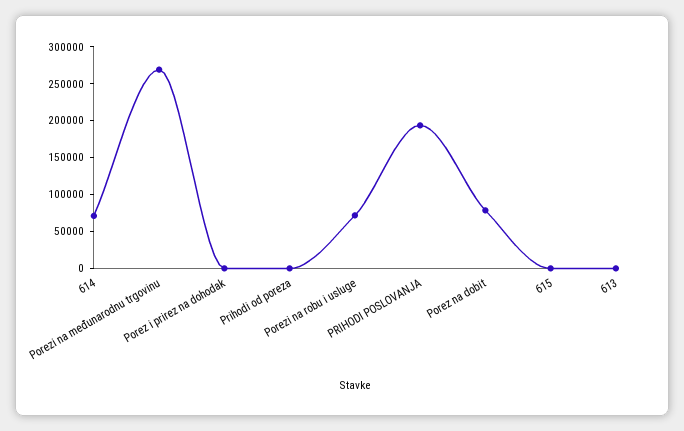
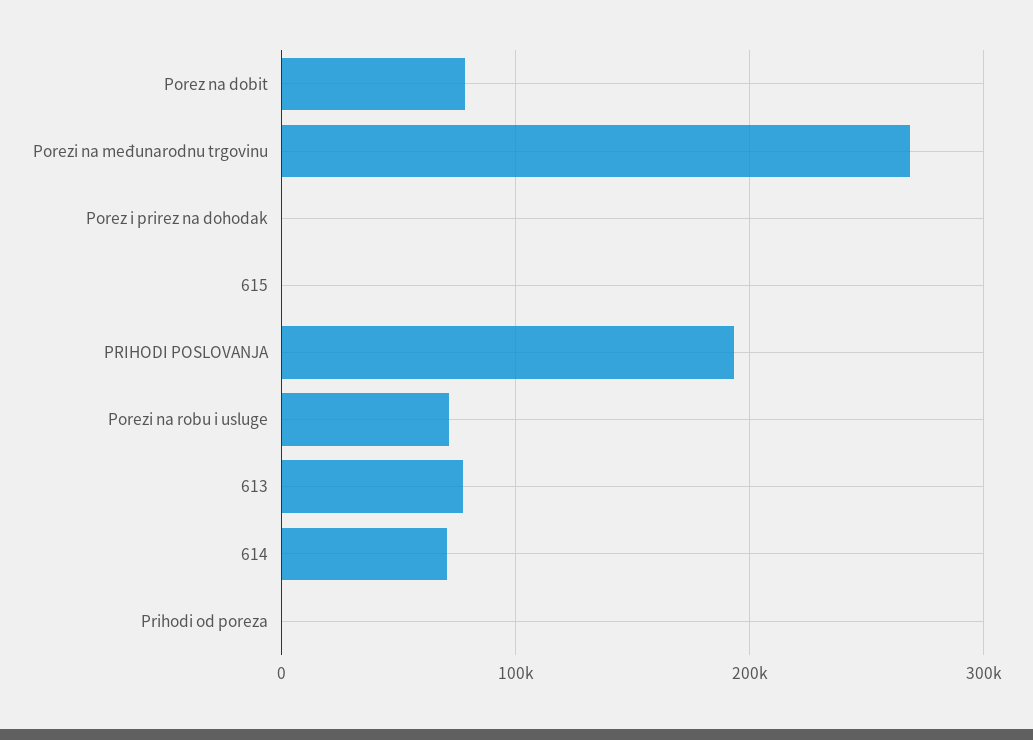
  {
    "614": 70000,
    "Porezi na međunarodnu trgovinu": 270000,
    "Porez i prirez na dohodak": 0,
    "Prihodi od poreza": 0,
    "Porezi na robu i usluge": 70000,
    "PRIHODI POSLOVANJA": 190000,
    "Porez na dobit": 80000,
    "615": 0,
-   "613": 0
+   "613": 80000
  }

